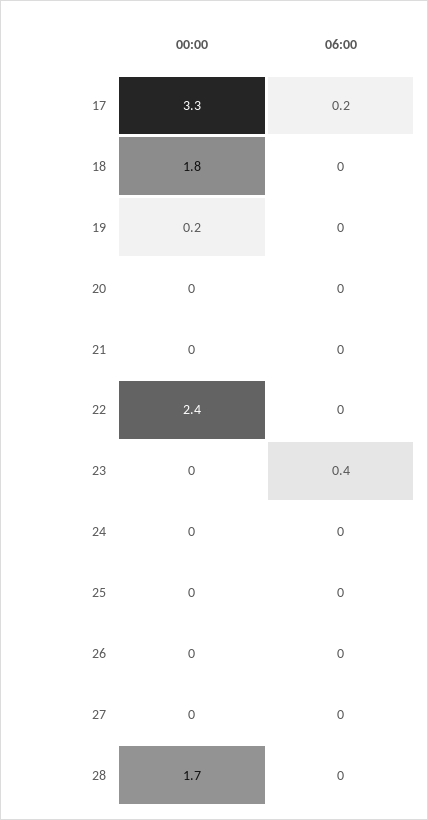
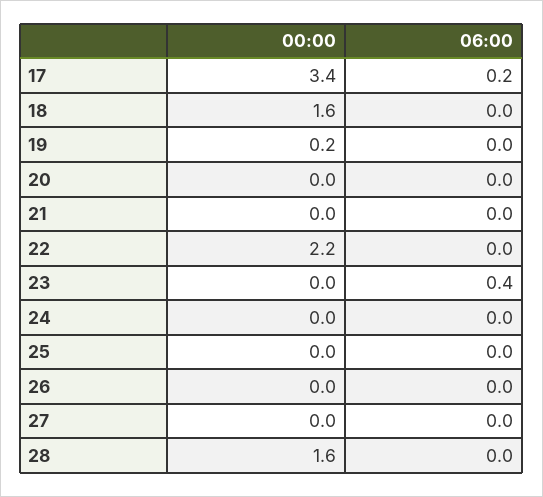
  {
    "00:00": {
-     "17": 3.3,
+     "17": 3.4,
-     "18": 1.8,
+     "18": 1.6,
      "19": 0.2,
      "20": 0,
      "21": 0,
-     "22": 2.4,
+     "22": 2.2,
      "23": 0,
      "24": 0,
      "25": 0,
      "26": 0,
      "27": 0,
-     "28": 1.7
+     "28": 1.6
    },
    "06:00": {
      "17": 0.2,
      "18": 0,
      "19": 0,
      "20": 0,
      "21": 0,
      "22": 0,
      "23": 0.4,
      "24": 0,
      "25": 0,
      "26": 0,
      "27": 0,
      "28": 0
    }
  }

